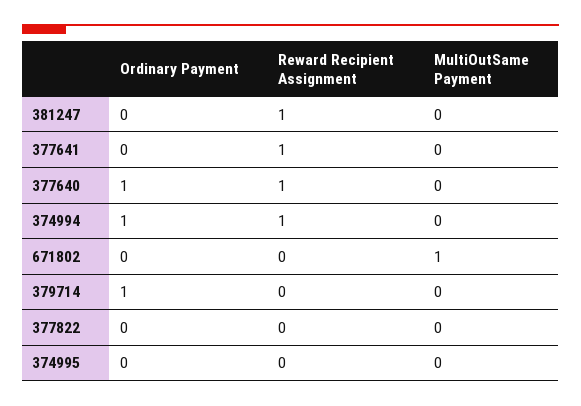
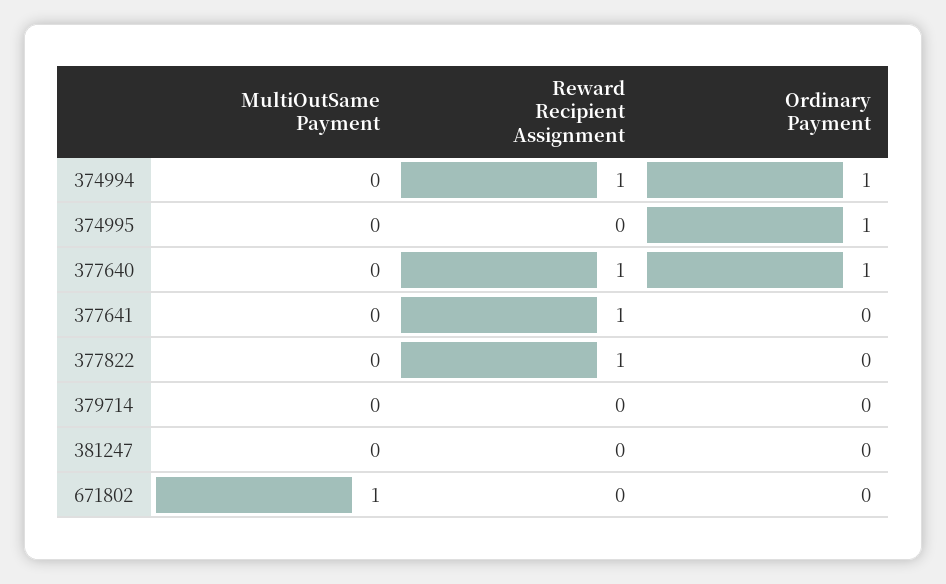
  {
    "Ordinary Payment": {
      "381247": 0,
      "377641": 0,
      "377640": 1,
      "374994": 1,
      "671802": 0,
-     "379714": 1,
+     "379714": 0,
      "377822": 0,
-     "374995": 0
+     "374995": 1
    },
    "Reward Recipient Assignment": {
-     "381247": 1,
+     "381247": 0,
      "377641": 1,
      "377640": 1,
      "374994": 1,
      "671802": 0,
      "379714": 0,
-     "377822": 0,
+     "377822": 1,
      "374995": 0
    },
    "MultiOutSame Payment": {
      "381247": 0,
      "377641": 0,
      "377640": 0,
      "374994": 0,
      "671802": 1,
      "379714": 0,
      "377822": 0,
      "374995": 0
    }
  }

